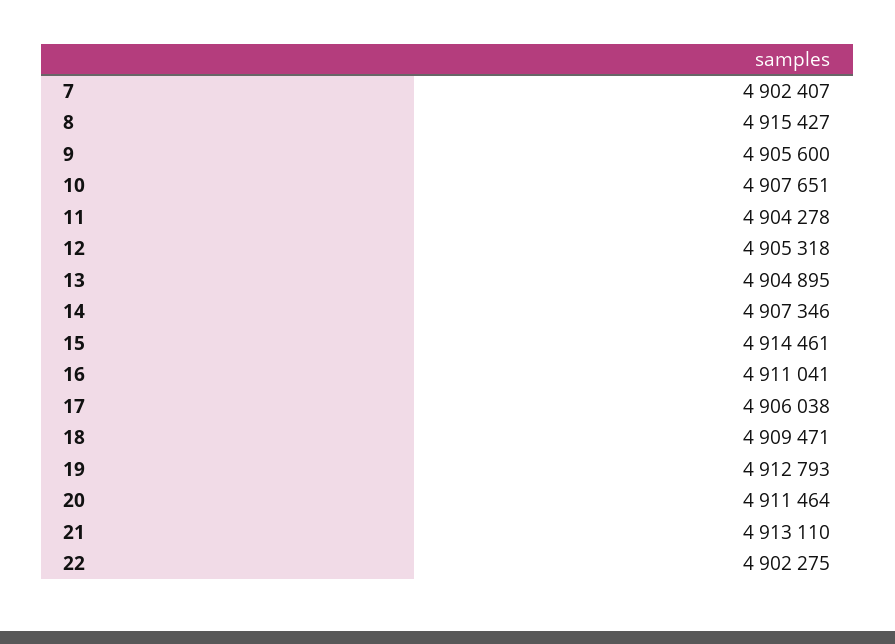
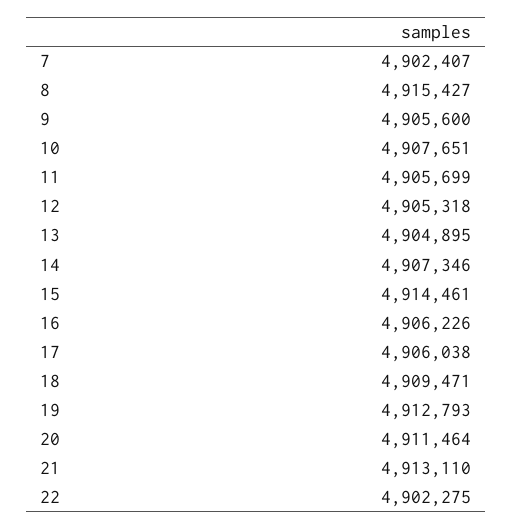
  {
    "7": 4902407,
    "8": 4915427,
    "9": 4905600,
    "10": 4907651,
-   "11": 4904278,
+   "11": 4905699,
    "12": 4905318,
    "13": 4904895,
    "14": 4907346,
    "15": 4914461,
-   "16": 4911041,
+   "16": 4906226,
    "17": 4906038,
    "18": 4909471,
    "19": 4912793,
    "20": 4911464,
    "21": 4913110,
    "22": 4902275
  }

